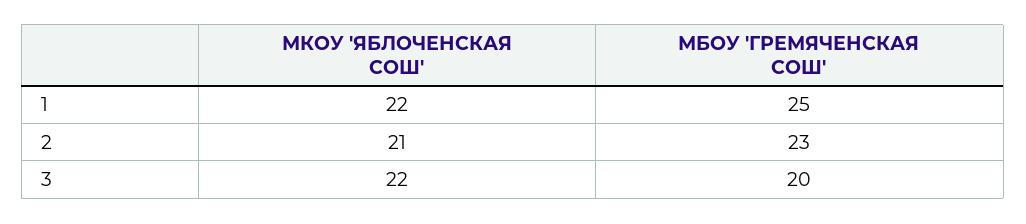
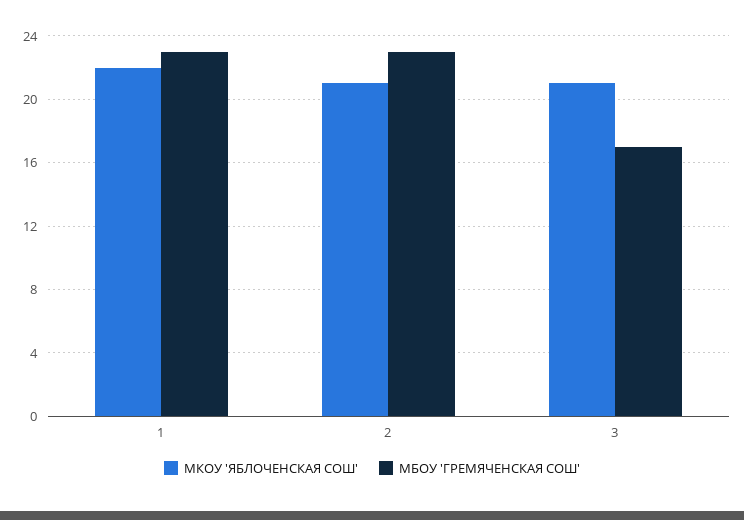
  {
    "МКОУ 'ЯБЛОЧЕНСКАЯ СОШ'": {
      "1": 22,
      "2": 21,
-     "3": 22
+     "3": 21
    },
    "МБОУ 'ГРЕМЯЧЕНСКАЯ СОШ'": {
-     "1": 25,
+     "1": 23,
      "2": 23,
-     "3": 20
+     "3": 17
    }
  }

